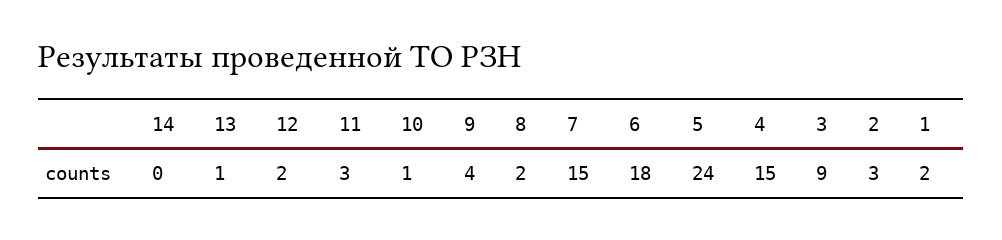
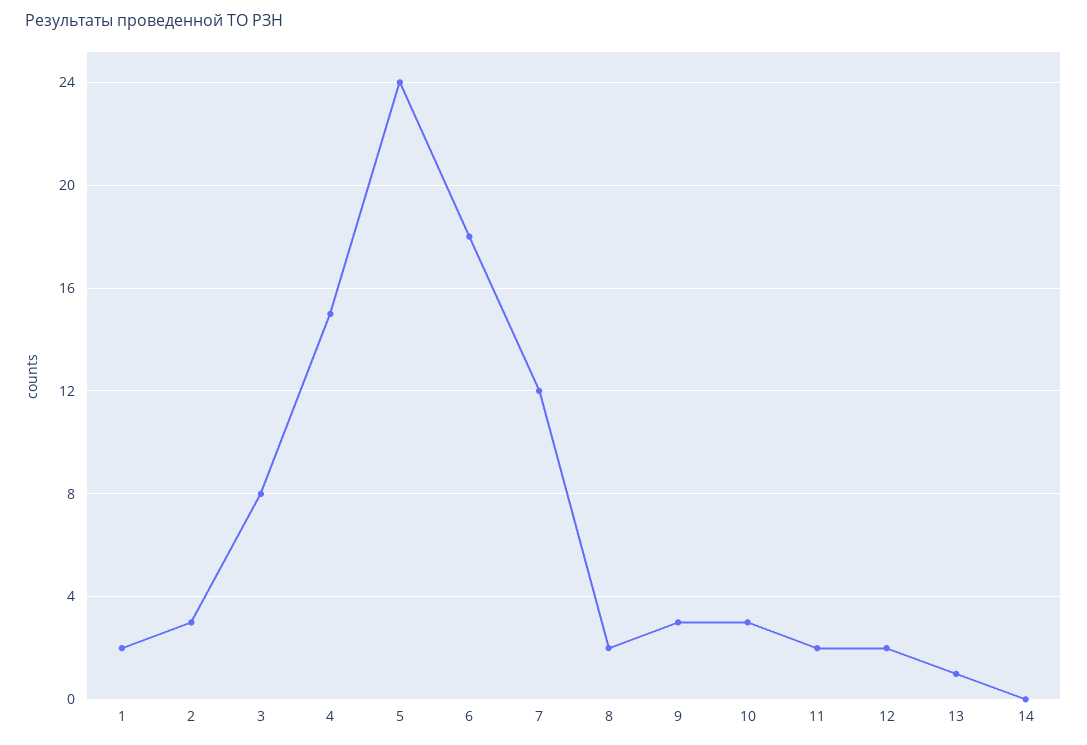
  {
    "14": 0,
    "13": 1,
    "12": 2,
-   "11": 3,
+   "11": 2,
-   "10": 1,
+   "10": 3,
-   "9": 4,
+   "9": 3,
    "8": 2,
-   "7": 15,
+   "7": 12,
    "6": 18,
    "5": 24,
    "4": 15,
-   "3": 9,
+   "3": 8,
    "2": 3,
    "1": 2
  }

